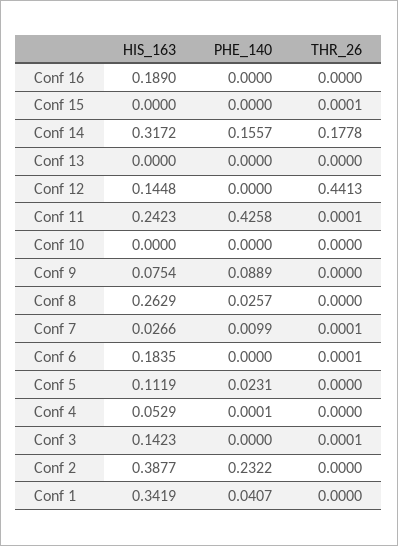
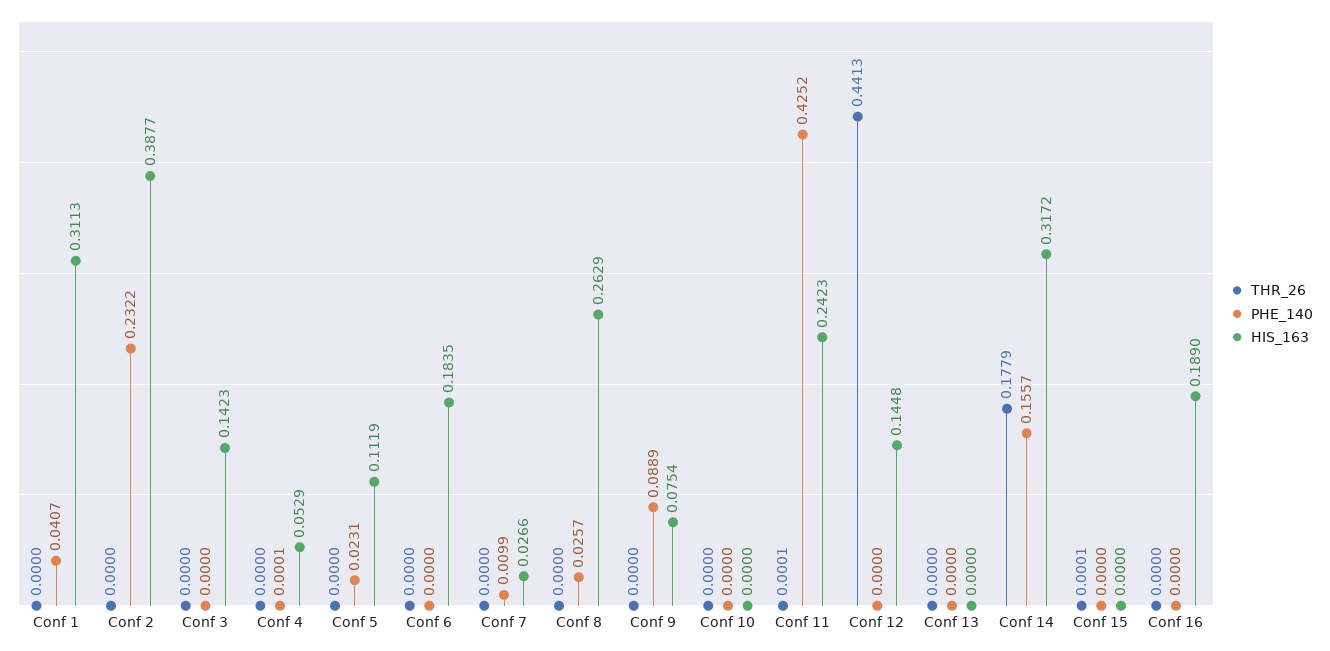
  {
    "HIS_163": {
      "Conf 16": 0.189,
      "Conf 15": 0,
      "Conf 14": 0.3172,
      "Conf 13": 0,
      "Conf 12": 0.1448,
      "Conf 11": 0.2423,
      "Conf 10": 0,
      "Conf 9": 0.0754,
      "Conf 8": 0.2629,
      "Conf 7": 0.0266,
      "Conf 6": 0.1835,
      "Conf 5": 0.1119,
      "Conf 4": 0.0529,
      "Conf 3": 0.1423,
      "Conf 2": 0.3877,
-     "Conf 1": 0.3419
+     "Conf 1": 0.3113
    },
    "PHE_140": {
      "Conf 16": 0,
      "Conf 15": 0,
      "Conf 14": 0.1557,
      "Conf 13": 0,
      "Conf 12": 0,
-     "Conf 11": 0.4258,
+     "Conf 11": 0.4252,
      "Conf 10": 0,
      "Conf 9": 0.0889,
      "Conf 8": 0.0257,
      "Conf 7": 0.0099,
      "Conf 6": 0,
      "Conf 5": 0.0231,
      "Conf 4": 0.0001,
      "Conf 3": 0,
      "Conf 2": 0.2322,
      "Conf 1": 0.0407
    },
    "THR_26": {
      "Conf 16": 0,
      "Conf 15": 0.0001,
-     "Conf 14": 0.1778,
+     "Conf 14": 0.1779,
      "Conf 13": 0,
      "Conf 12": 0.4413,
      "Conf 11": 0.0001,
      "Conf 10": 0,
      "Conf 9": 0,
      "Conf 8": 0,
-     "Conf 7": 0.0001,
+     "Conf 7": 0,
-     "Conf 6": 0.0001,
+     "Conf 6": 0,
      "Conf 5": 0,
      "Conf 4": 0,
-     "Conf 3": 0.0001,
+     "Conf 3": 0,
      "Conf 2": 0,
      "Conf 1": 0
    }
  }

